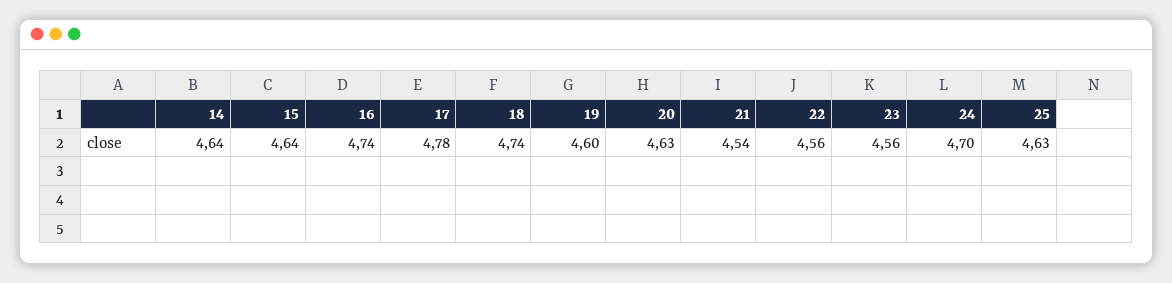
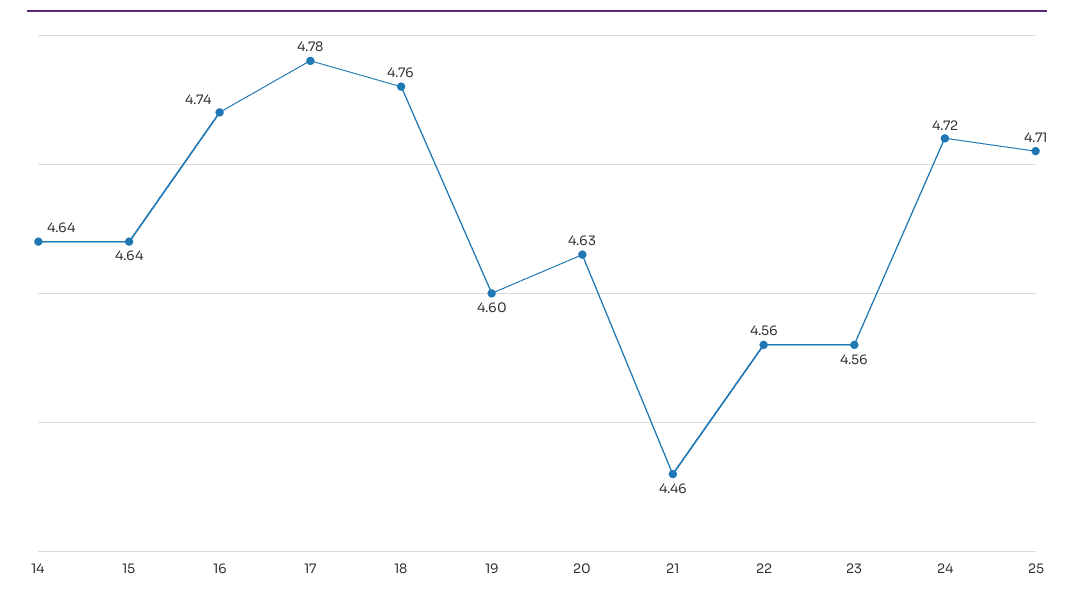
  {
    "14": 4.64,
    "15": 4.64,
    "16": 4.74,
    "17": 4.78,
-   "18": 4.74,
+   "18": 4.76,
    "19": 4.6,
    "20": 4.63,
-   "21": 4.54,
+   "21": 4.46,
    "22": 4.56,
    "23": 4.56,
-   "24": 4.7,
+   "24": 4.72,
-   "25": 4.63
+   "25": 4.71
  }

